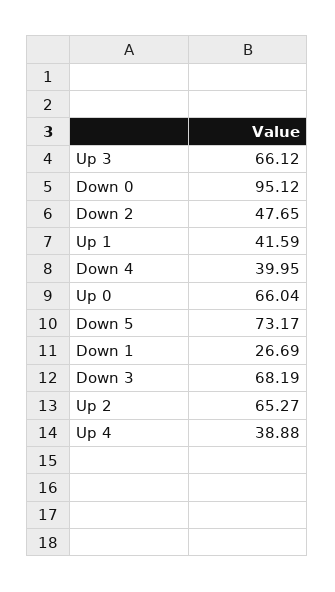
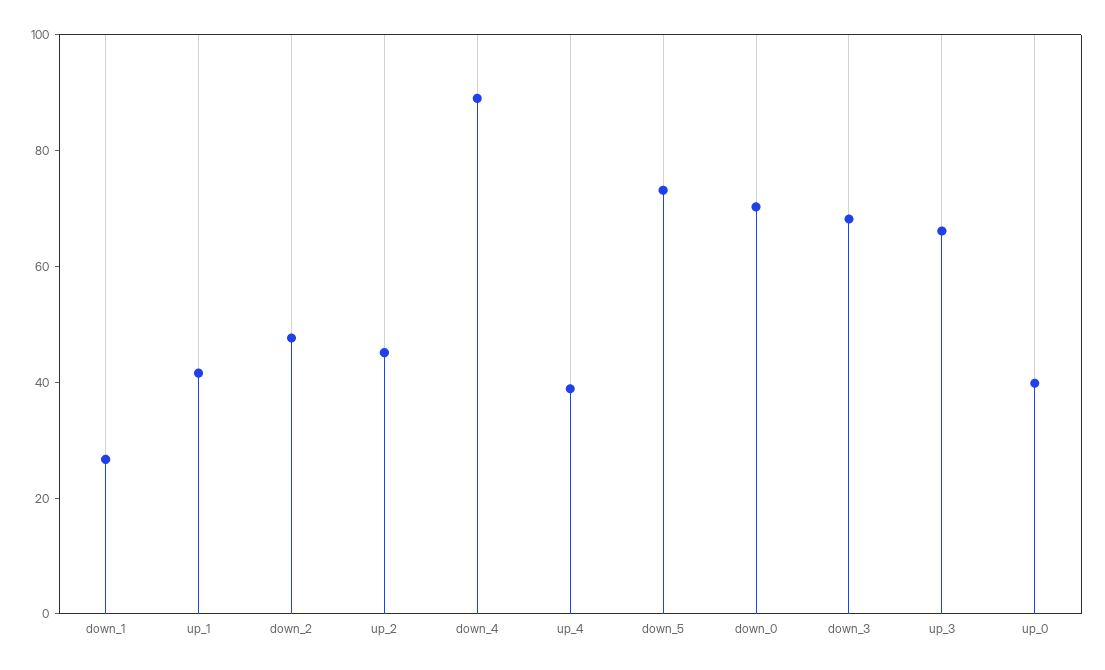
  {
    "Up 3": 66.12,
-   "Down 0": 95.12,
+   "Down 0": 70,
    "Down 2": 47.65,
    "Up 1": 41.59,
-   "Down 4": 39.95,
+   "Down 4": 90,
-   "Up 0": 66.04,
+   "Up 0": 40,
    "Down 5": 73.17,
    "Down 1": 26.69,
    "Down 3": 68.19,
-   "Up 2": 65.27,
+   "Up 2": 45,
    "Up 4": 38.88
  }

